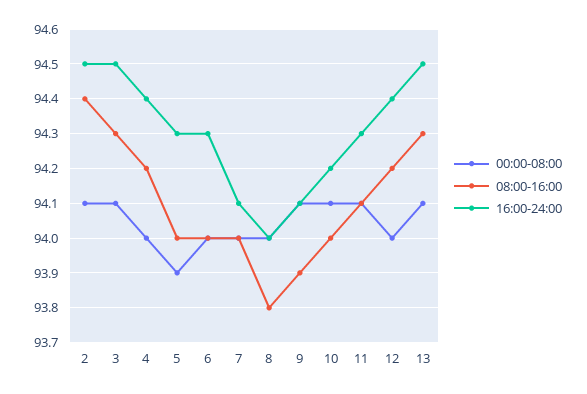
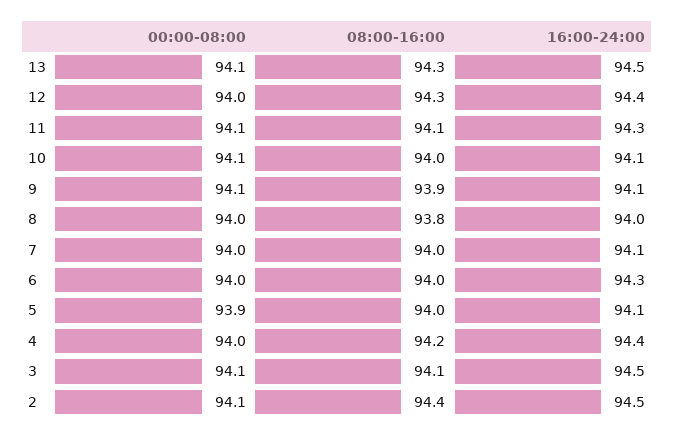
  {
    "00:00-08:00": {
      "2": 94.1,
      "3": 94.1,
      "4": 94,
      "5": 93.9,
      "6": 94,
      "7": 94,
      "8": 94,
      "9": 94.1,
      "10": 94.1,
      "11": 94.1,
      "12": 94,
      "13": 94.1
    },
    "08:00-16:00": {
      "2": 94.4,
-     "3": 94.3,
+     "3": 94.1,
      "4": 94.2,
      "5": 94,
      "6": 94,
      "7": 94,
      "8": 93.8,
      "9": 93.9,
      "10": 94,
      "11": 94.1,
-     "12": 94.2,
+     "12": 94.3,
      "13": 94.3
    },
    "16:00-24:00": {
      "2": 94.5,
      "3": 94.5,
      "4": 94.4,
-     "5": 94.3,
+     "5": 94.1,
      "6": 94.3,
      "7": 94.1,
      "8": 94,
      "9": 94.1,
-     "10": 94.2,
+     "10": 94.1,
      "11": 94.3,
      "12": 94.4,
      "13": 94.5
    }
  }

